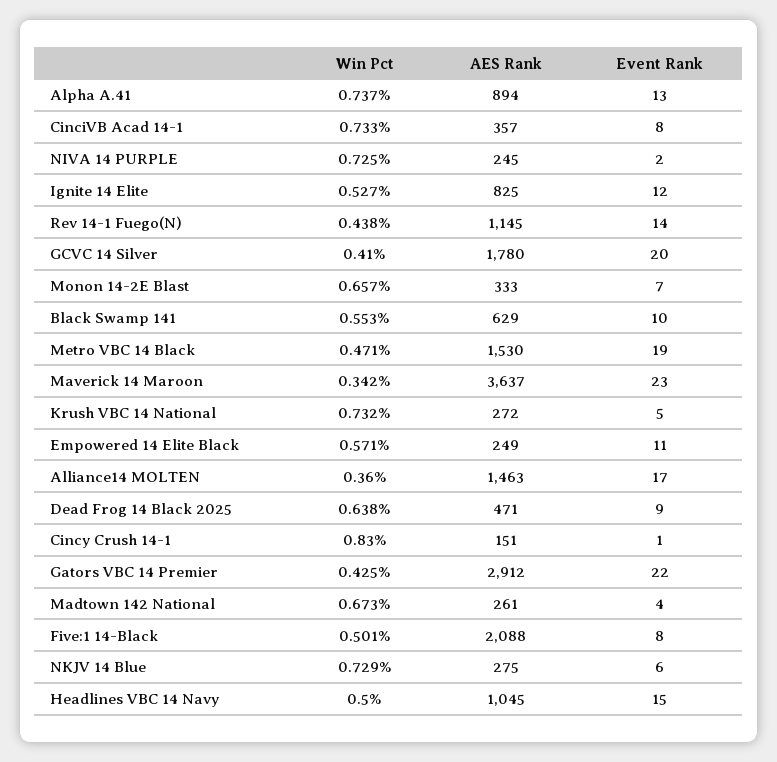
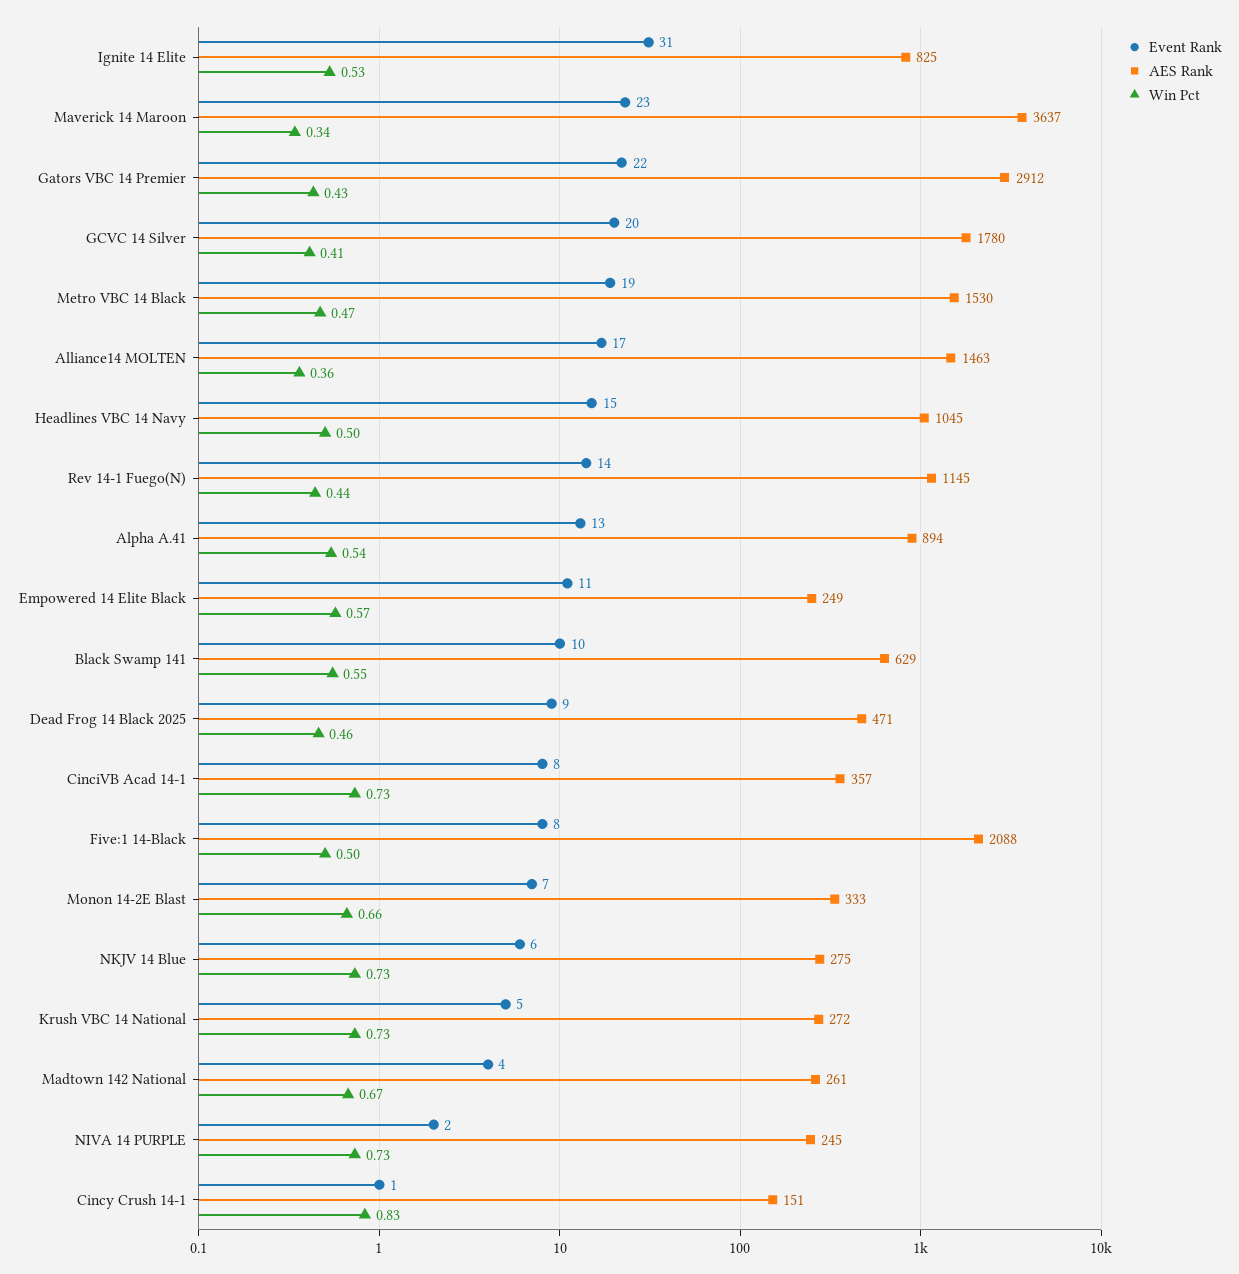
  {
    "Win Pct": {
-     "Alpha A.41": 0.737,
+     "Alpha A.41": 0.54,
      "CinciVB Acad 14-1": 0.733,
      "NIVA 14 PURPLE": 0.725,
      "Ignite 14 Elite": 0.527,
      "Rev 14-1 Fuego(N)": 0.438,
      "GCVC 14 Silver": 0.41,
      "Monon 14-2E Blast": 0.657,
      "Black Swamp 141": 0.553,
      "Metro VBC 14 Black": 0.471,
      "Maverick 14 Maroon": 0.342,
      "Krush VBC 14 National": 0.732,
      "Empowered 14 Elite Black": 0.571,
      "Alliance14 MOLTEN": 0.36,
-     "Dead Frog 14 Black 2025": 0.638,
+     "Dead Frog 14 Black 2025": 0.46,
      "Cincy Crush 14-1": 0.83,
      "Gators VBC 14 Premier": 0.425,
      "Madtown 142 National": 0.673,
      "Five:1 14-Black": 0.501,
      "NKJV 14 Blue": 0.729,
      "Headlines VBC 14 Navy": 0.5
    },
    "AES Rank": {
      "Alpha A.41": 894,
      "CinciVB Acad 14-1": 357,
      "NIVA 14 PURPLE": 245,
      "Ignite 14 Elite": 825,
      "Rev 14-1 Fuego(N)": 1145,
      "GCVC 14 Silver": 1780,
      "Monon 14-2E Blast": 333,
      "Black Swamp 141": 629,
      "Metro VBC 14 Black": 1530,
      "Maverick 14 Maroon": 3637,
      "Krush VBC 14 National": 272,
      "Empowered 14 Elite Black": 249,
      "Alliance14 MOLTEN": 1463,
      "Dead Frog 14 Black 2025": 471,
      "Cincy Crush 14-1": 151,
      "Gators VBC 14 Premier": 2912,
      "Madtown 142 National": 261,
      "Five:1 14-Black": 2088,
      "NKJV 14 Blue": 275,
      "Headlines VBC 14 Navy": 1045
    },
    "Event Rank": {
      "Alpha A.41": 13,
      "CinciVB Acad 14-1": 8,
      "NIVA 14 PURPLE": 2,
-     "Ignite 14 Elite": 12,
+     "Ignite 14 Elite": 31,
      "Rev 14-1 Fuego(N)": 14,
      "GCVC 14 Silver": 20,
      "Monon 14-2E Blast": 7,
      "Black Swamp 141": 10,
      "Metro VBC 14 Black": 19,
      "Maverick 14 Maroon": 23,
      "Krush VBC 14 National": 5,
      "Empowered 14 Elite Black": 11,
      "Alliance14 MOLTEN": 17,
      "Dead Frog 14 Black 2025": 9,
      "Cincy Crush 14-1": 1,
      "Gators VBC 14 Premier": 22,
      "Madtown 142 National": 4,
      "Five:1 14-Black": 8,
      "NKJV 14 Blue": 6,
      "Headlines VBC 14 Navy": 15
    }
  }

